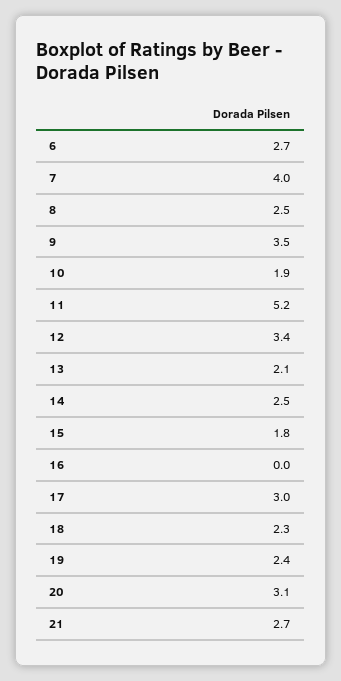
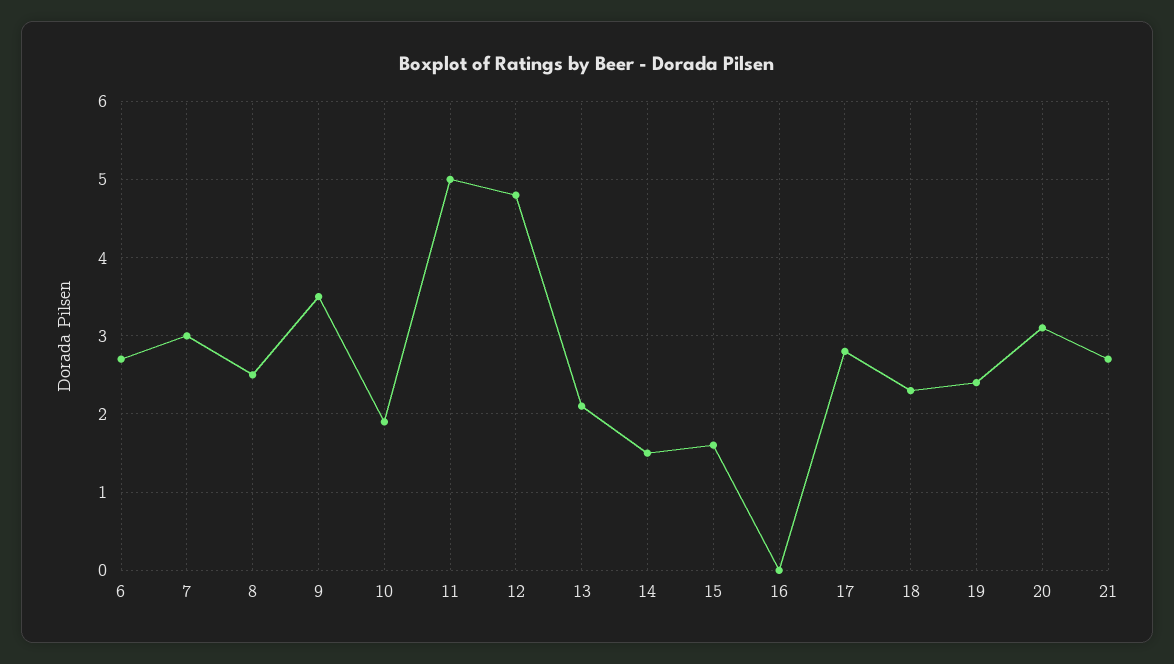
  {
    "6": 2.7,
-   "7": 4,
+   "7": 3,
    "8": 2.5,
    "9": 3.5,
    "10": 1.9,
-   "11": 5.2,
+   "11": 5,
-   "12": 3.4,
+   "12": 4.8,
    "13": 2.1,
-   "14": 2.5,
+   "14": 1.5,
-   "15": 1.8,
+   "15": 1.6,
    "16": 0,
-   "17": 3,
+   "17": 2.8,
    "18": 2.3,
    "19": 2.4,
    "20": 3.1,
    "21": 2.7
  }

